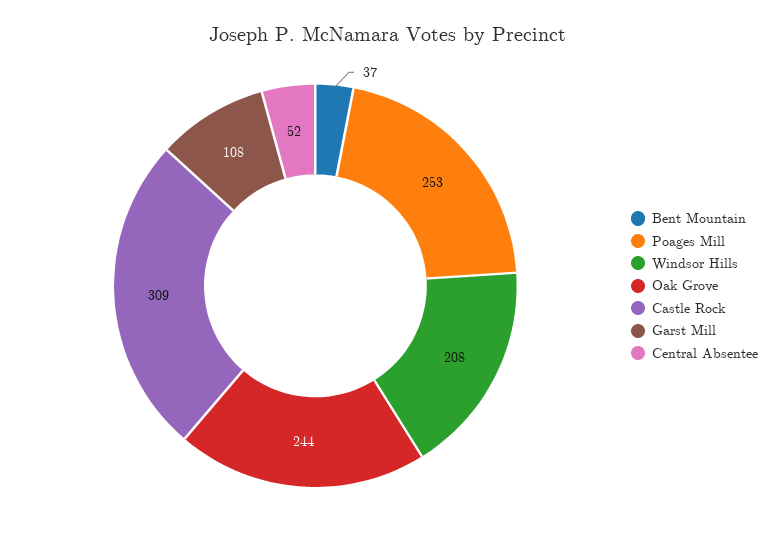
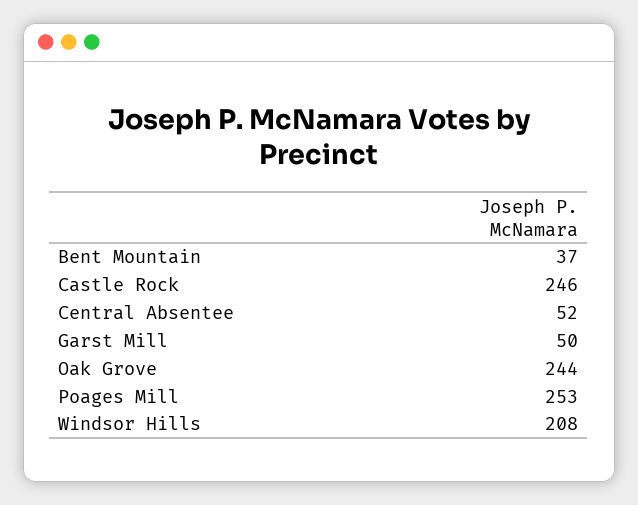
  {
    "Bent Mountain": 37,
    "Poages Mill": 253,
    "Windsor Hills": 208,
    "Oak Grove": 244,
-   "Castle Rock": 309,
+   "Castle Rock": 246,
-   "Garst Mill": 108,
+   "Garst Mill": 50,
    "Central Absentee": 52
  }

